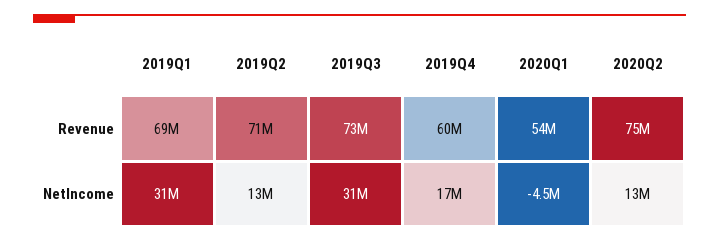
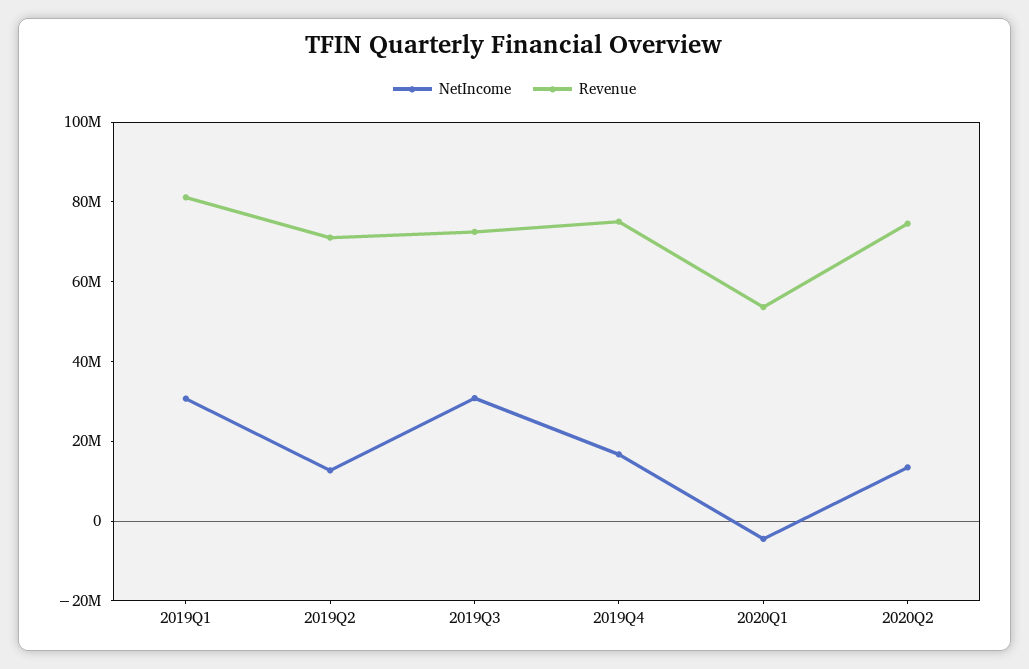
  {
    "Revenue": {
-     "2019Q1": 69000000,
+     "2019Q1": 80000000,
      "2019Q2": 71000000,
      "2019Q3": 73000000,
-     "2019Q4": 60000000,
+     "2019Q4": 75000000,
      "2020Q1": 54000000,
      "2020Q2": 75000000
    },
    "NetIncome": {
      "2019Q1": 31000000,
      "2019Q2": 13000000,
      "2019Q3": 31000000,
      "2019Q4": 17000000,
      "2020Q1": -4500000,
      "2020Q2": 13000000
    }
  }

